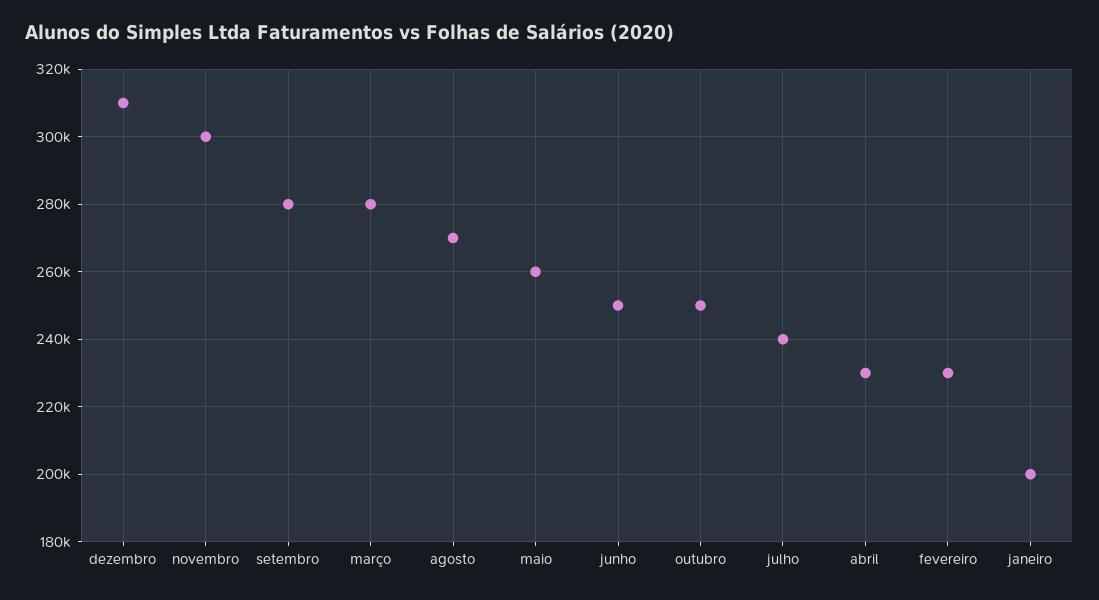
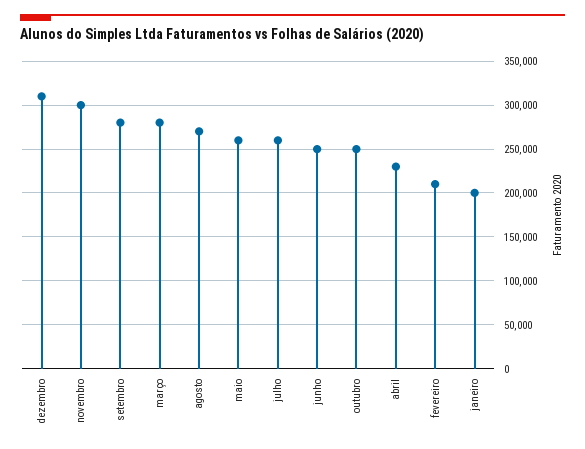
  {
    "dezembro": 310000,
    "novembro": 300000,
    "setembro": 280000,
    "março": 280000,
    "agosto": 270000,
    "maio": 260000,
    "junho": 250000,
    "outubro": 250000,
-   "julho": 240000,
+   "julho": 260000,
    "abril": 230000,
-   "fevereiro": 230000,
+   "fevereiro": 210000,
    "janeiro": 200000
  }

